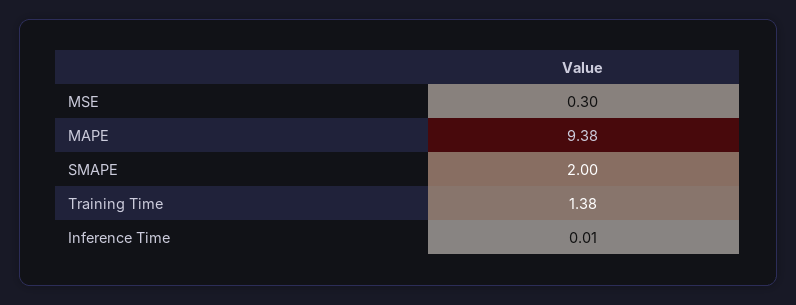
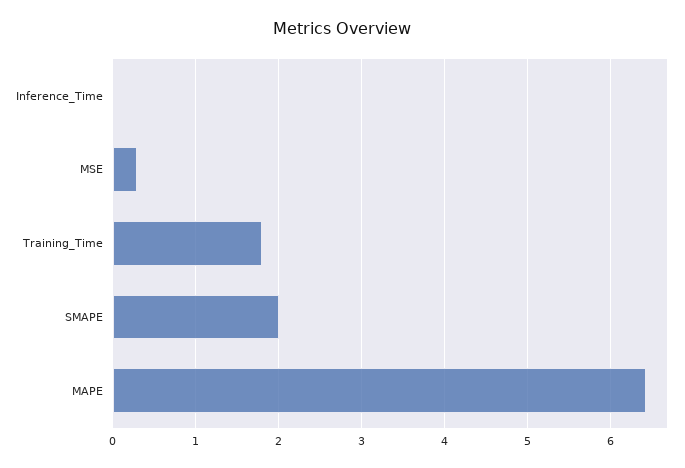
  {
    "MSE": 0.3,
-   "MAPE": 9.38,
+   "MAPE": 6.4,
    "SMAPE": 2,
-   "Training Time": 1.38,
+   "Training Time": 1.8,
    "Inference Time": 0.01
  }

